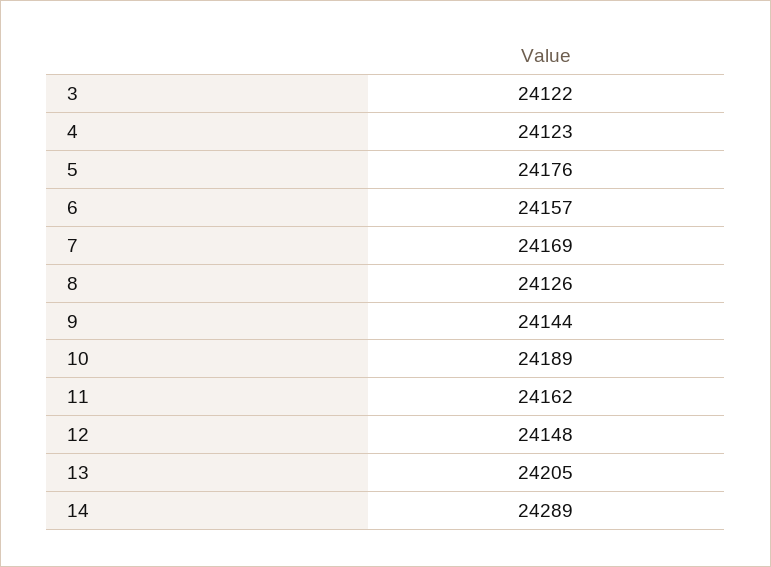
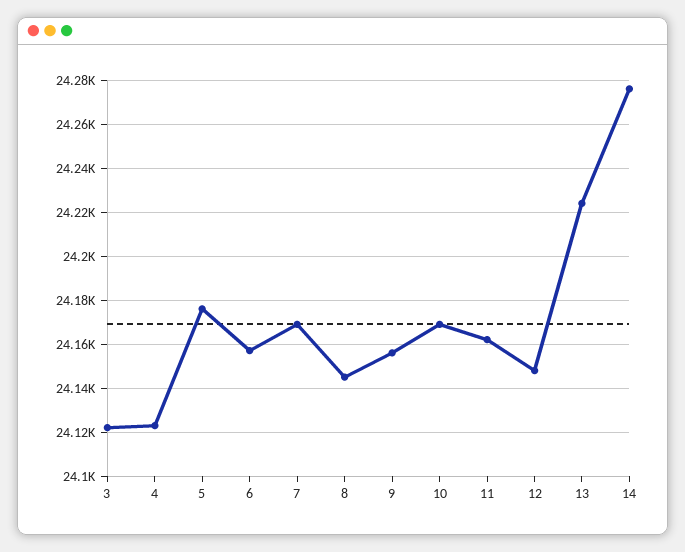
  {
    "3": 24122,
    "4": 24123,
    "5": 24176,
    "6": 24157,
    "7": 24169,
-   "8": 24126,
+   "8": 24145,
-   "9": 24144,
+   "9": 24155,
-   "10": 24189,
+   "10": 24170,
    "11": 24162,
    "12": 24148,
-   "13": 24205,
+   "13": 24225,
-   "14": 24289
+   "14": 24275
  }

